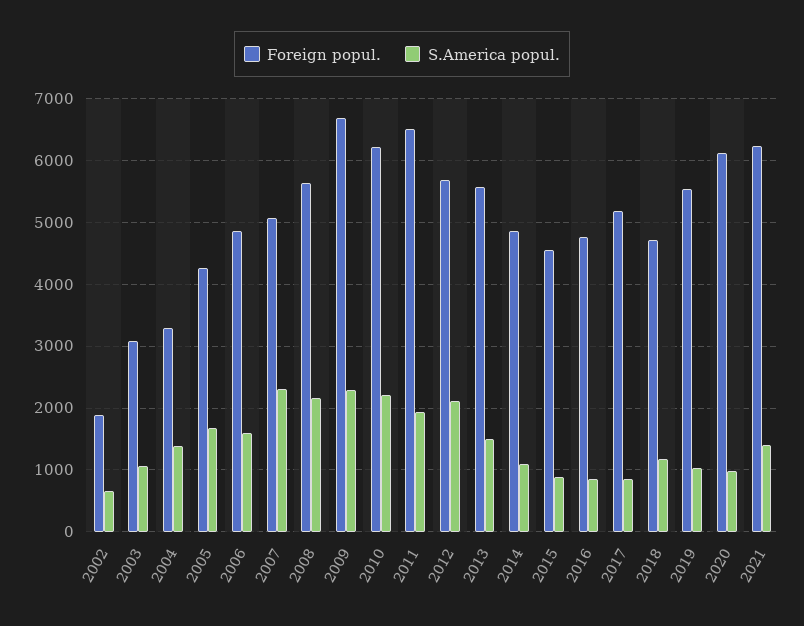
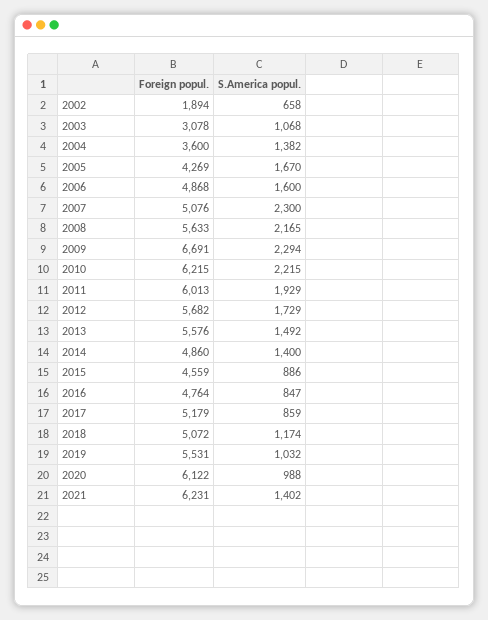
  {
    "Foreign popul.": {
      "2002": 1894,
      "2003": 3078,
-     "2004": 3300,
+     "2004": 3600,
      "2005": 4269,
      "2006": 4868,
      "2007": 5076,
      "2008": 5633,
      "2009": 6691,
      "2010": 6215,
-     "2011": 6500,
+     "2011": 6013,
      "2012": 5682,
      "2013": 5576,
      "2014": 4860,
      "2015": 4559,
      "2016": 4764,
      "2017": 5179,
-     "2018": 4700,
+     "2018": 5072,
      "2019": 5531,
      "2020": 6122,
      "2021": 6231
    },
    "S.America popul.": {
      "2002": 658,
      "2003": 1068,
      "2004": 1382,
      "2005": 1670,
      "2006": 1600,
      "2007": 2300,
      "2008": 2165,
      "2009": 2294,
      "2010": 2215,
      "2011": 1929,
-     "2012": 2100,
+     "2012": 1729,
      "2013": 1492,
-     "2014": 1100,
+     "2014": 1400,
      "2015": 886,
      "2016": 847,
      "2017": 859,
      "2018": 1174,
      "2019": 1032,
      "2020": 988,
      "2021": 1402
    }
  }

